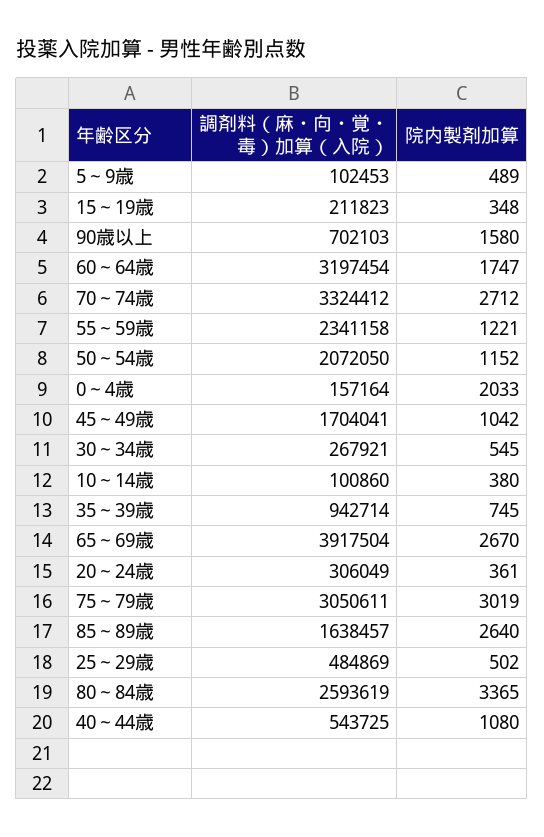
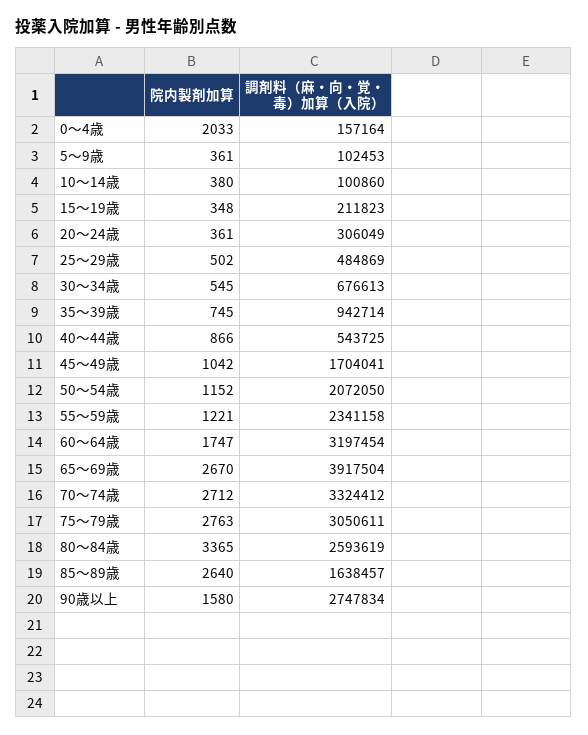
  {
    "調剤料（麻・向・覚・毒）加算（入院）": {
      "5～9歳": 102453,
      "15～19歳": 211823,
-     "90歳以上": 702103,
+     "90歳以上": 2747834,
      "60～64歳": 3197454,
      "70～74歳": 3324412,
      "55～59歳": 2341158,
      "50～54歳": 2072050,
      "0～4歳": 157164,
      "45～49歳": 1704041,
-     "30～34歳": 267921,
+     "30～34歳": 676613,
      "10～14歳": 100860,
      "35～39歳": 942714,
      "65～69歳": 3917504,
      "20～24歳": 306049,
      "75～79歳": 3050611,
      "85～89歳": 1638457,
      "25～29歳": 484869,
      "80～84歳": 2593619,
      "40～44歳": 543725
    },
    "院内製剤加算": {
-     "5～9歳": 489,
+     "5～9歳": 361,
      "15～19歳": 348,
      "90歳以上": 1580,
      "60～64歳": 1747,
      "70～74歳": 2712,
      "55～59歳": 1221,
      "50～54歳": 1152,
      "0～4歳": 2033,
      "45～49歳": 1042,
      "30～34歳": 545,
      "10～14歳": 380,
      "35～39歳": 745,
      "65～69歳": 2670,
      "20～24歳": 361,
-     "75～79歳": 3019,
+     "75～79歳": 2763,
      "85～89歳": 2640,
      "25～29歳": 502,
      "80～84歳": 3365,
-     "40～44歳": 1080
+     "40～44歳": 866
    }
  }

